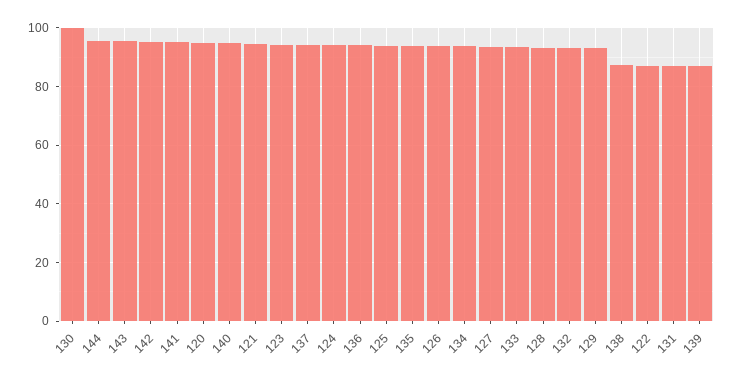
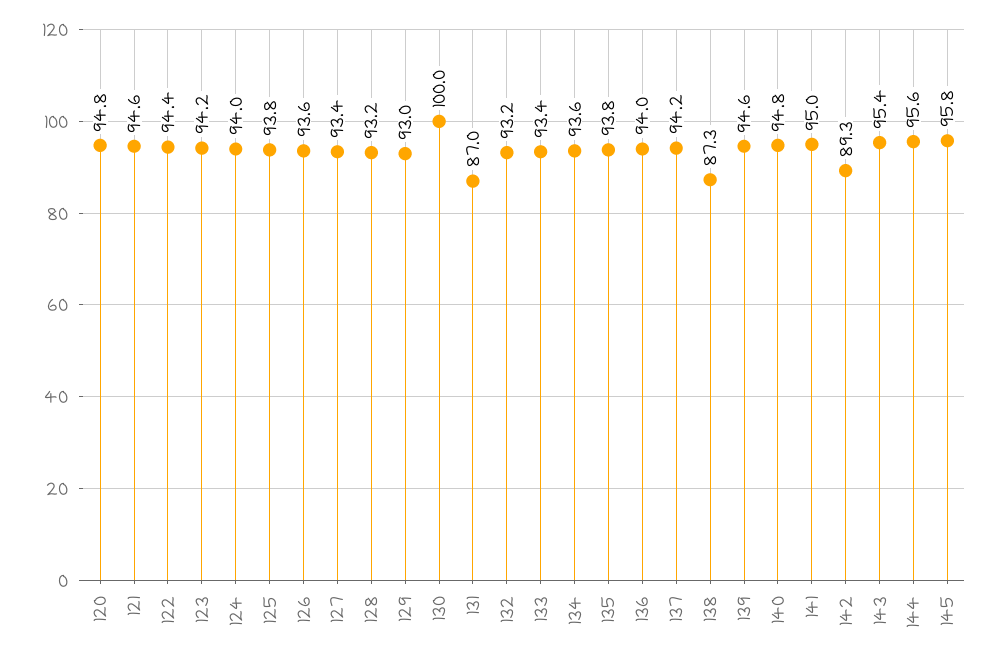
  {
    "130": 100,
    "144": 95.6,
    "143": 95.4,
-   "142": 95,
+   "142": 89.3,
    "141": 95,
    "120": 94.8,
    "140": 94.8,
    "121": 94.6,
    "123": 94.2,
    "137": 94.2,
    "124": 94,
    "136": 94,
    "125": 93.8,
    "135": 93.8,
    "126": 93.6,
    "134": 93.6,
    "127": 93.4,
    "133": 93.4,
    "128": 93.2,
    "132": 93.2,
    "129": 93,
    "138": 87.3,
-   "122": 87.5,
+   "122": 94.4,
    "131": 87,
-   "139": 87.5
+   "139": 94.6,
+   "145": 95.8
  }

